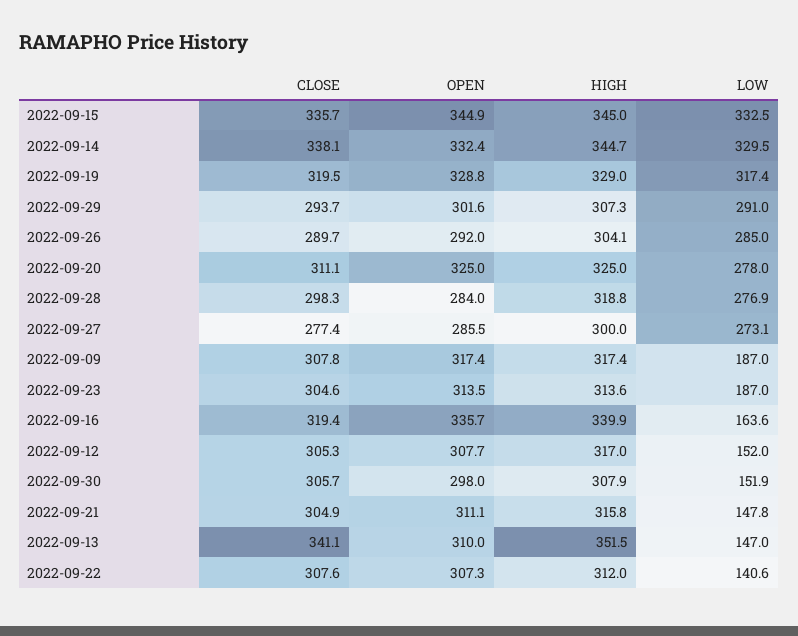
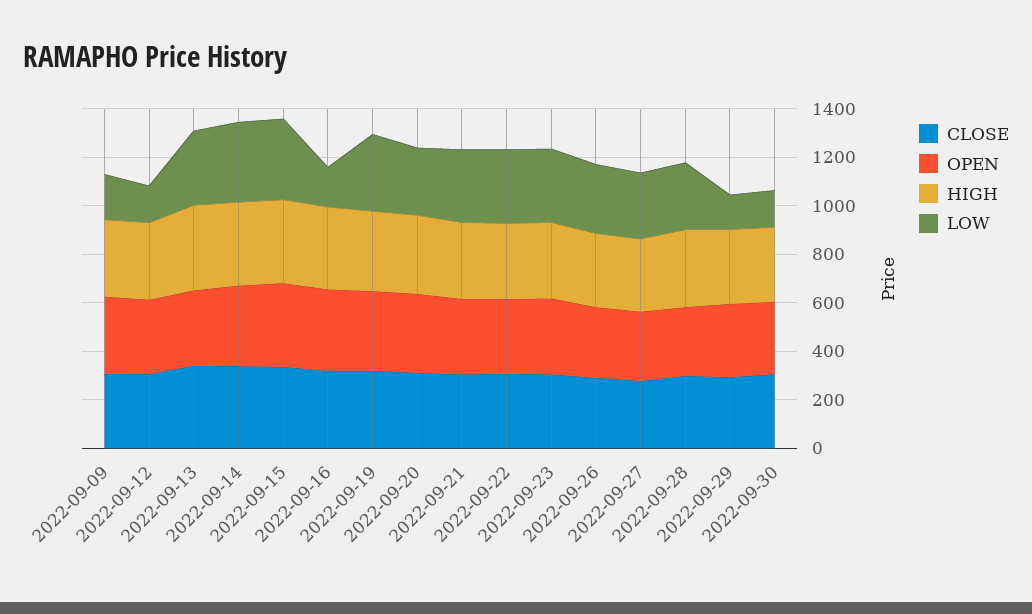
  {
    "CLOSE": {
      "2022-09-15": 335.7,
      "2022-09-14": 338.1,
      "2022-09-19": 319.5,
      "2022-09-29": 293.7,
      "2022-09-26": 289.7,
      "2022-09-20": 311.1,
      "2022-09-28": 298.3,
      "2022-09-27": 277.4,
      "2022-09-09": 307.8,
      "2022-09-23": 304.6,
      "2022-09-16": 319.4,
      "2022-09-12": 305.3,
      "2022-09-30": 305.7,
      "2022-09-21": 304.9,
      "2022-09-13": 341.1,
      "2022-09-22": 307.6
    },
    "OPEN": {
      "2022-09-15": 344.9,
      "2022-09-14": 332.4,
      "2022-09-19": 328.8,
      "2022-09-29": 301.6,
      "2022-09-26": 292,
      "2022-09-20": 325,
      "2022-09-28": 284,
      "2022-09-27": 285.5,
      "2022-09-09": 317.4,
      "2022-09-23": 313.5,
      "2022-09-16": 335.7,
      "2022-09-12": 307.7,
      "2022-09-30": 298,
      "2022-09-21": 311.1,
      "2022-09-13": 310,
      "2022-09-22": 307.3
    },
    "HIGH": {
      "2022-09-15": 345,
      "2022-09-14": 344.7,
      "2022-09-19": 329,
      "2022-09-29": 307.3,
      "2022-09-26": 304.1,
      "2022-09-20": 325,
      "2022-09-28": 318.8,
      "2022-09-27": 300,
      "2022-09-09": 317.4,
      "2022-09-23": 313.6,
      "2022-09-16": 339.9,
      "2022-09-12": 317,
      "2022-09-30": 307.9,
      "2022-09-21": 315.8,
      "2022-09-13": 351.5,
      "2022-09-22": 312
    },
    "LOW": {
      "2022-09-15": 332.5,
      "2022-09-14": 329.5,
      "2022-09-19": 317.4,
-     "2022-09-29": 291,
+     "2022-09-29": 150,
      "2022-09-26": 285,
      "2022-09-20": 278,
      "2022-09-28": 276.9,
      "2022-09-27": 273.1,
      "2022-09-09": 187,
-     "2022-09-23": 187,
+     "2022-09-23": 300,
      "2022-09-16": 163.6,
      "2022-09-12": 152,
      "2022-09-30": 151.9,
-     "2022-09-21": 147.8,
+     "2022-09-21": 300,
-     "2022-09-13": 147,
+     "2022-09-13": 300,
-     "2022-09-22": 140.6
+     "2022-09-22": 300
    }
  }

